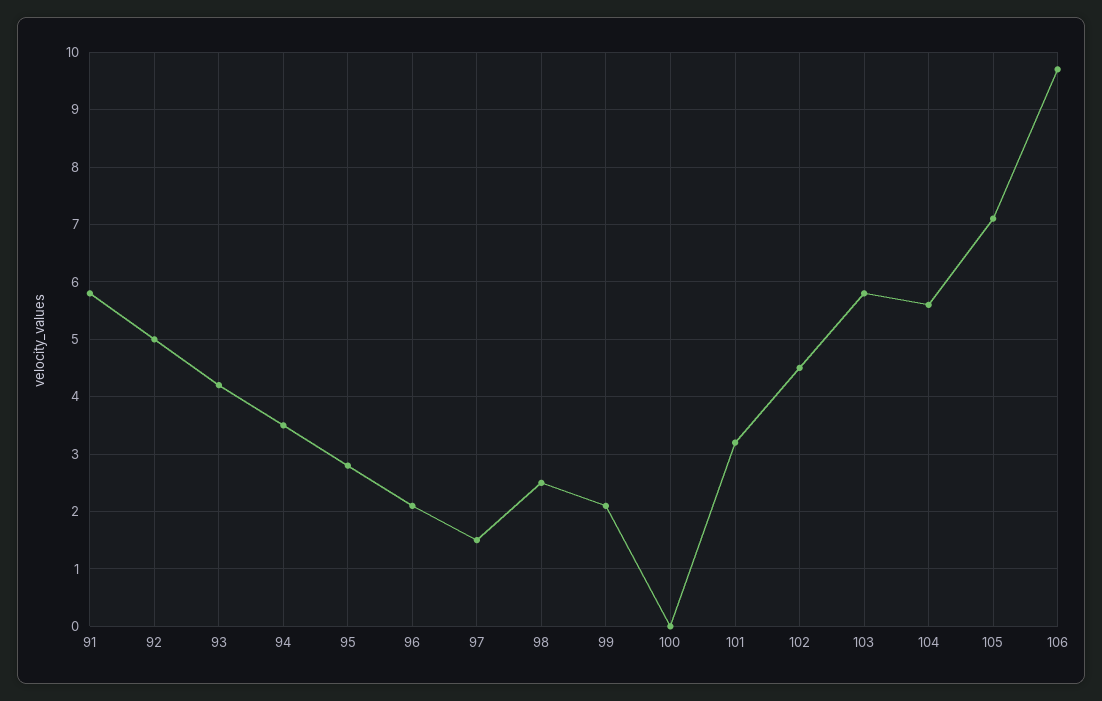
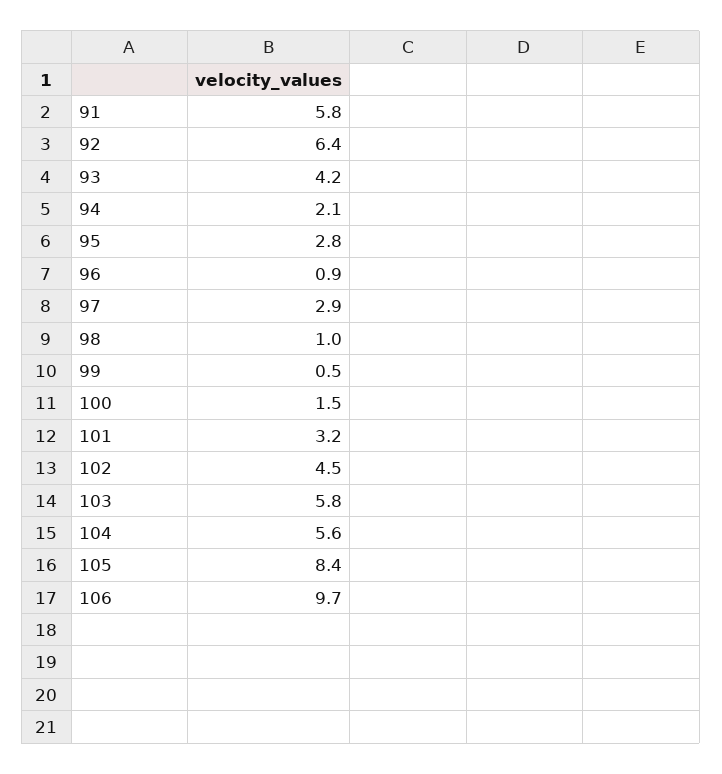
  {
    "91": 5.8,
-   "92": 5,
+   "92": 6.4,
    "93": 4.2,
-   "94": 3.5,
+   "94": 2.1,
    "95": 2.8,
-   "96": 2,
+   "96": 0.9,
-   "97": 1.5,
+   "97": 2.9,
-   "98": 2.5,
+   "98": 1,
-   "99": 2,
+   "99": 0.5,
-   "100": 0,
+   "100": 1.5,
    "101": 3.2,
    "102": 4.5,
    "103": 5.8,
    "104": 5.6,
-   "105": 7,
+   "105": 8.4,
    "106": 9.7
  }

